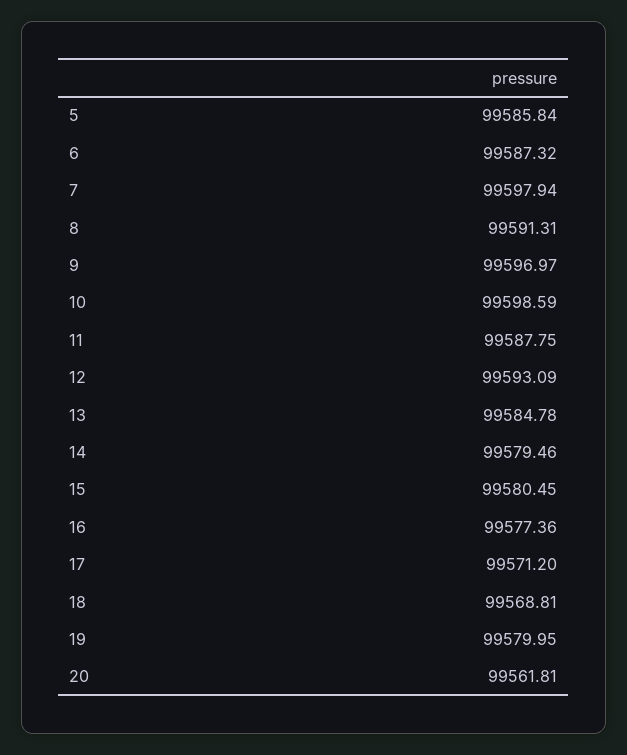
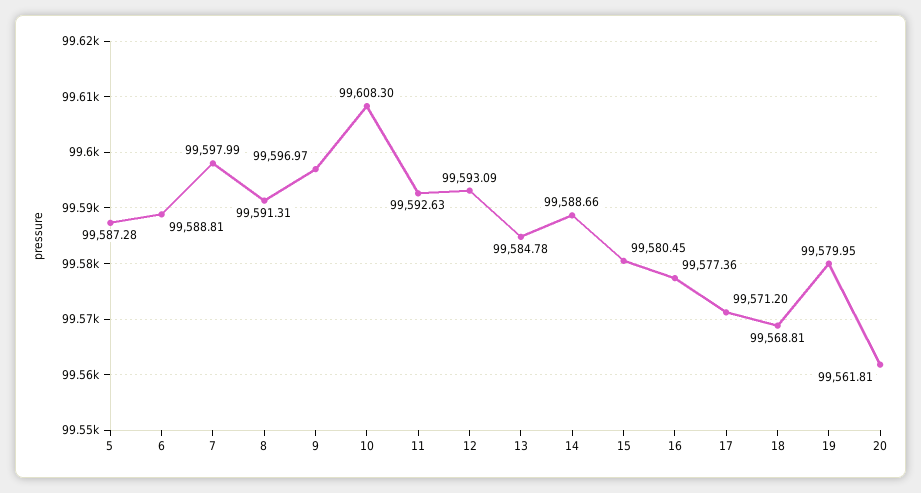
  {
-   "5": 99585.84,
+   "5": 99587.28,
-   "6": 99587.32,
+   "6": 99588.81,
-   "7": 99597.94,
+   "7": 99597.99,
    "8": 99591.31,
    "9": 99596.97,
-   "10": 99598.59,
+   "10": 99608.3,
-   "11": 99587.75,
+   "11": 99592.63,
    "12": 99593.09,
    "13": 99584.78,
-   "14": 99579.46,
+   "14": 99588.66,
    "15": 99580.45,
    "16": 99577.36,
    "17": 99571.2,
    "18": 99568.81,
    "19": 99579.95,
    "20": 99561.81
  }

